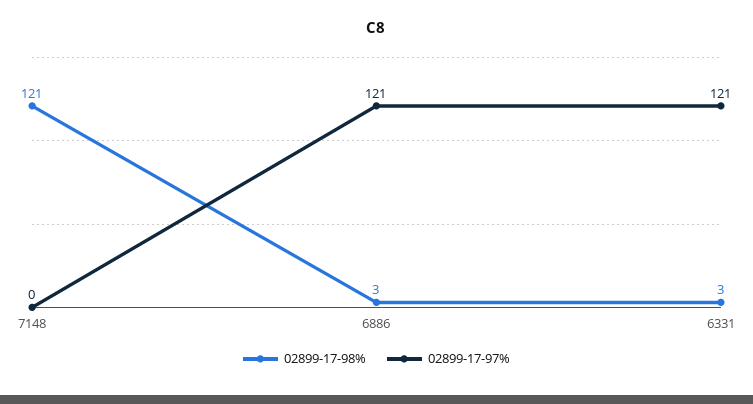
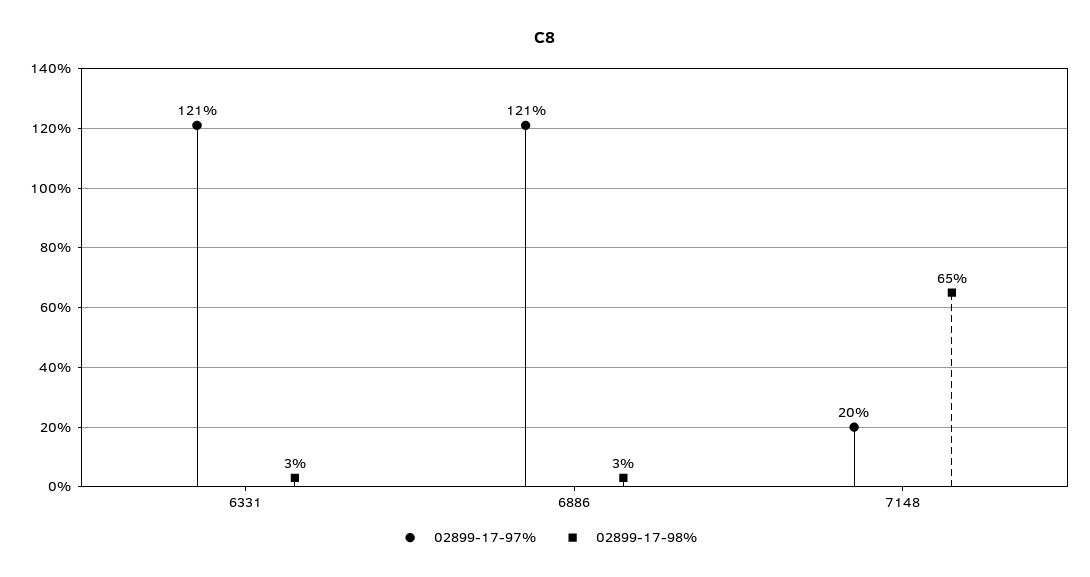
  {
    "02899-17-98%": {
-     "7148": 121,
+     "7148": 65,
      "6886": 3,
      "6331": 3
    },
    "02899-17-97%": {
-     "7148": 0,
+     "7148": 20,
      "6886": 121,
      "6331": 121
    }
  }

